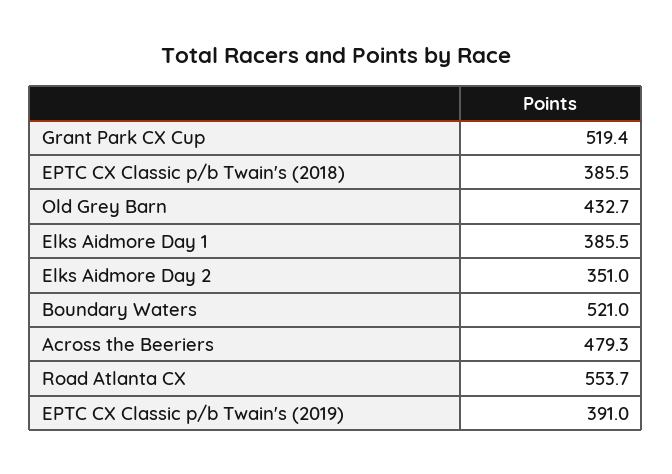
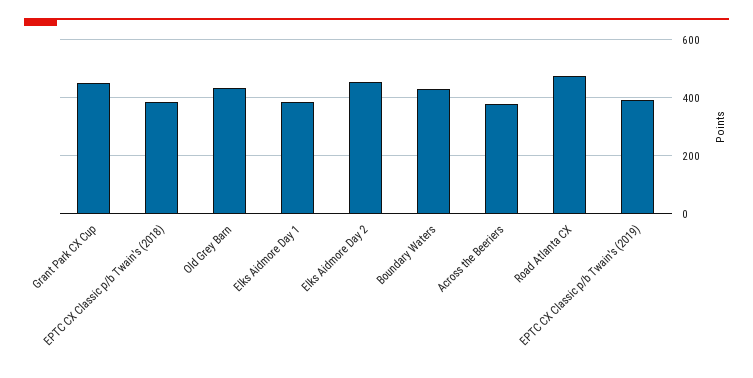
  {
-   "Grant Park CX Cup": 519.4,
+   "Grant Park CX Cup": 450,
    "EPTC CX Classic p/b Twain's (2018)": 385.5,
    "Old Grey Barn": 432.7,
    "Elks Aidmore Day 1": 385.5,
-   "Elks Aidmore Day 2": 351,
+   "Elks Aidmore Day 2": 450,
-   "Boundary Waters": 521,
+   "Boundary Waters": 425,
-   "Across the Beeriers": 479.3,
+   "Across the Beeriers": 375,
-   "Road Atlanta CX": 553.7,
+   "Road Atlanta CX": 475,
    "EPTC CX Classic p/b Twain's (2019)": 391
  }

